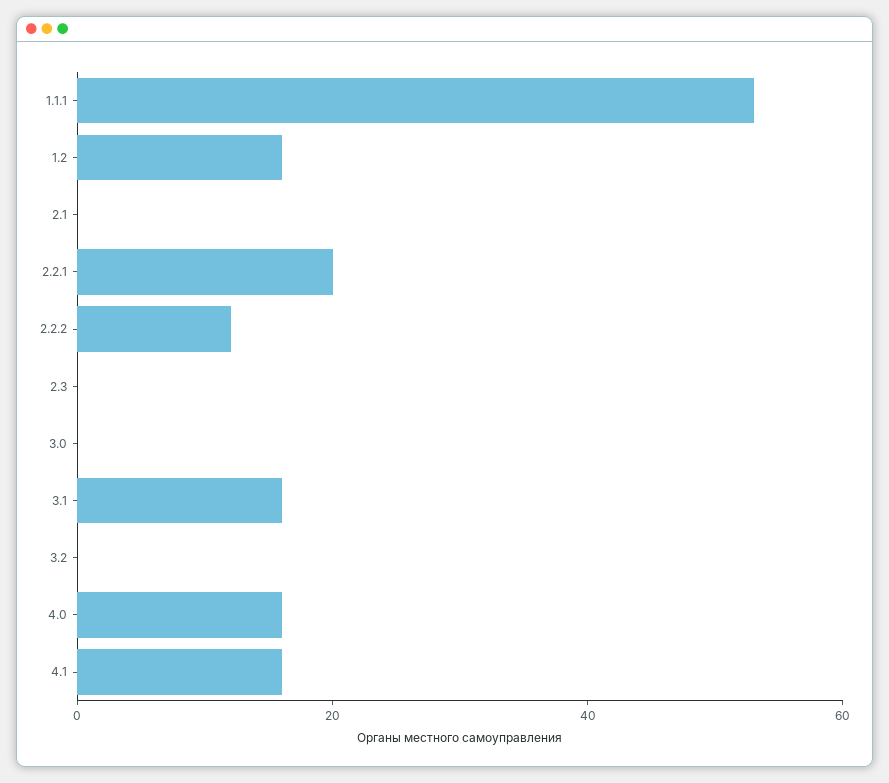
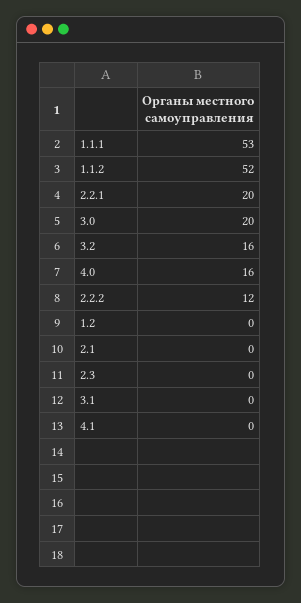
  {
    "1.1.1": 53,
-   "1.2": 15,
+   "1.2": 0,
    "2.1": 0,
    "2.2.1": 20,
    "2.2.2": 12,
    "2.3": 0,
-   "3.0": 0,
+   "3.0": 20,
-   "3.1": 15,
+   "3.1": 0,
-   "3.2": 0,
+   "3.2": 16,
    "4.0": 16,
-   "4.1": 15
+   "4.1": 0,
+   "1.1.2": 52
  }

